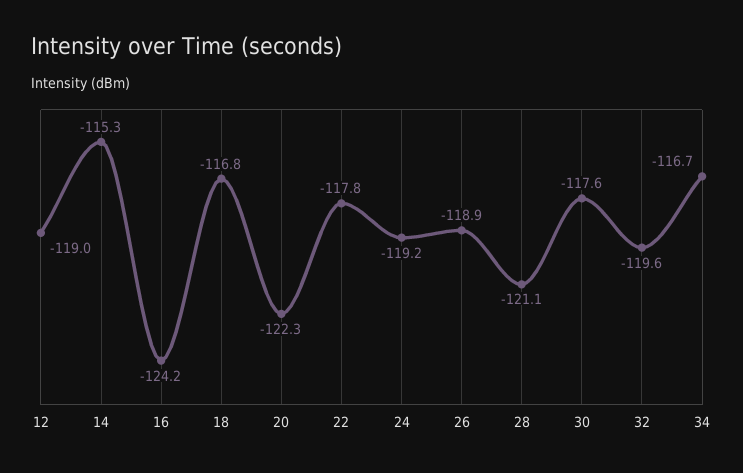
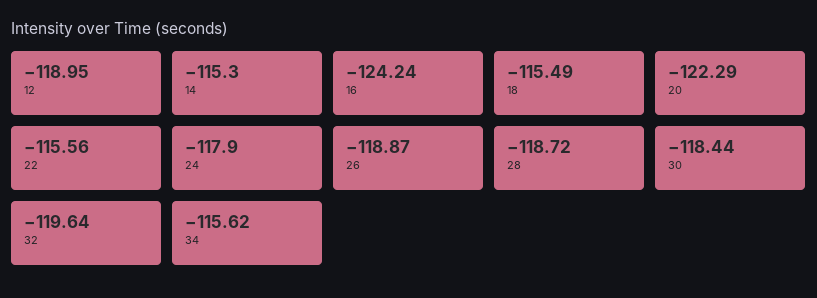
  {
    "12": -118.95,
    "14": -115.3,
    "16": -124.24,
-   "18": -116.8,
+   "18": -115.49,
    "20": -122.29,
-   "22": -117.8,
+   "22": -115.56,
-   "24": -119.2,
+   "24": -117.9,
    "26": -118.87,
-   "28": -121.1,
+   "28": -118.72,
-   "30": -117.6,
+   "30": -118.44,
    "32": -119.64,
-   "34": -116.7
+   "34": -115.62
  }

